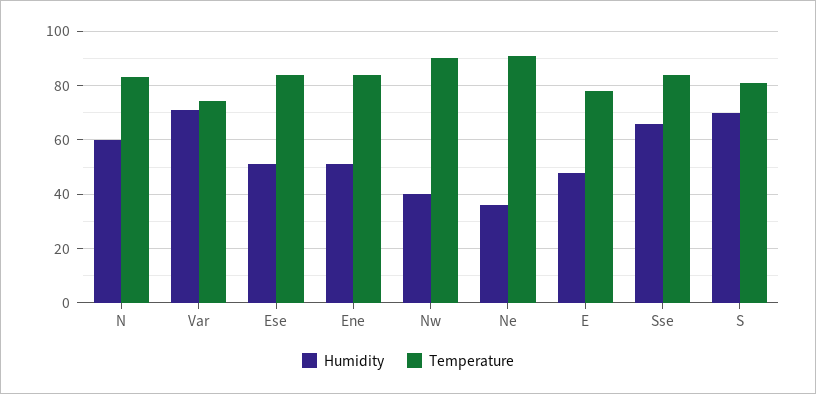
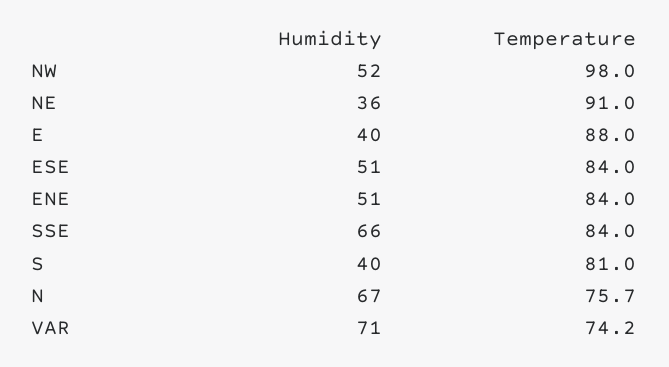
  {
    "Humidity": {
-     "N": 60,
+     "N": 67,
      "Var": 71,
      "Ese": 51,
      "Ene": 51,
-     "Nw": 40,
+     "Nw": 52,
      "Ne": 36,
-     "E": 47.5,
+     "E": 40,
      "Sse": 66,
-     "S": 70
+     "S": 40
    },
    "Temperature": {
-     "N": 82.5,
+     "N": 75.7,
      "Var": 74.2,
      "Ese": 84,
      "Ene": 84,
-     "Nw": 90,
+     "Nw": 98,
      "Ne": 91,
-     "E": 77.5,
+     "E": 88,
      "Sse": 84,
      "S": 81
    }
  }

